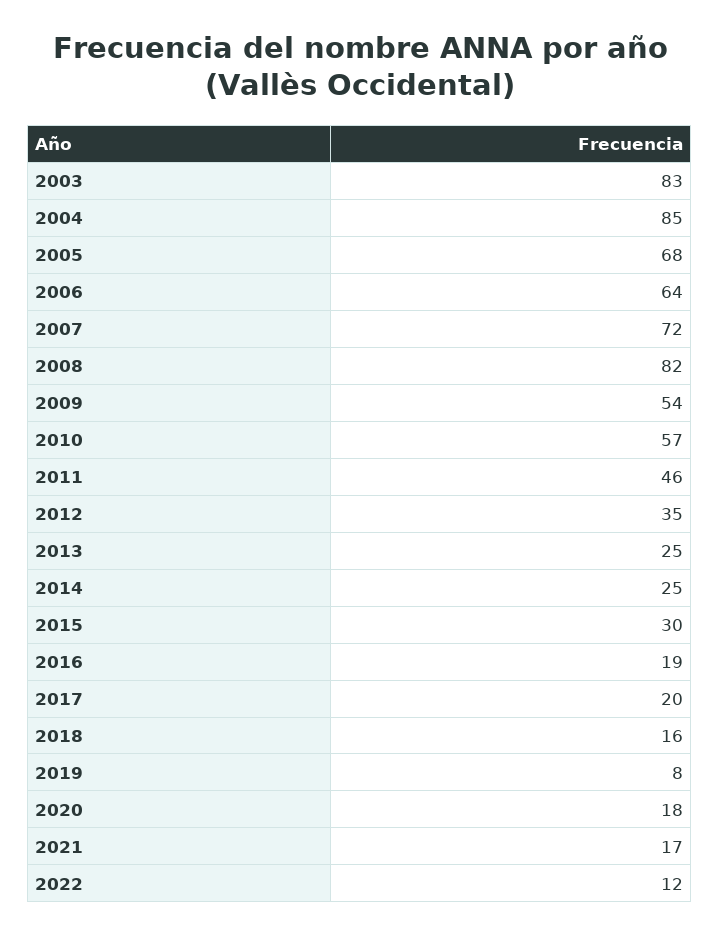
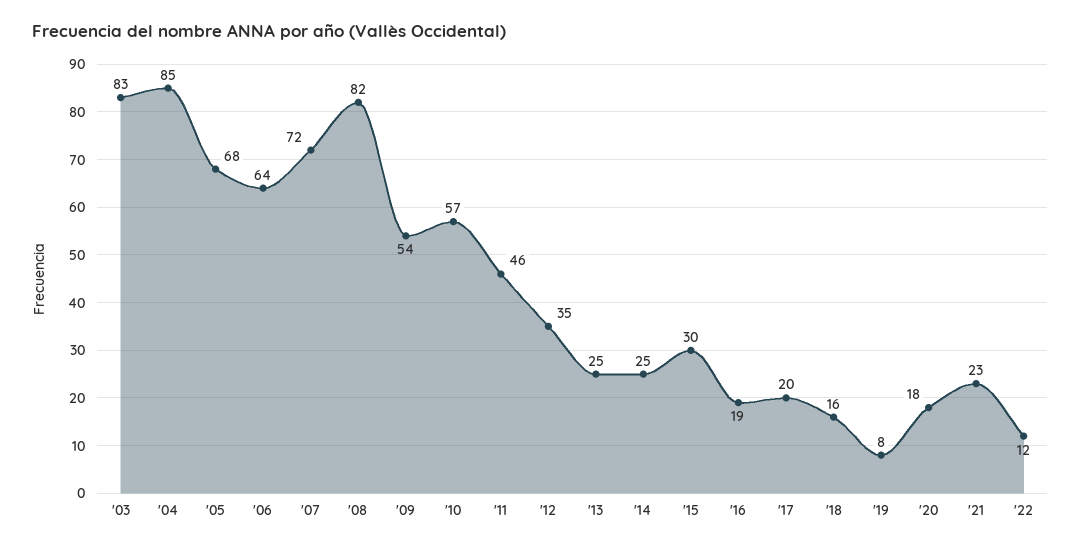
  {
    "2003": 83,
    "2004": 85,
    "2005": 68,
    "2006": 64,
    "2007": 72,
    "2008": 82,
    "2009": 54,
    "2010": 57,
    "2011": 46,
    "2012": 35,
    "2013": 25,
    "2014": 25,
    "2015": 30,
    "2016": 19,
    "2017": 20,
    "2018": 16,
    "2019": 8,
    "2020": 18,
-   "2021": 17,
+   "2021": 23,
    "2022": 12
  }

